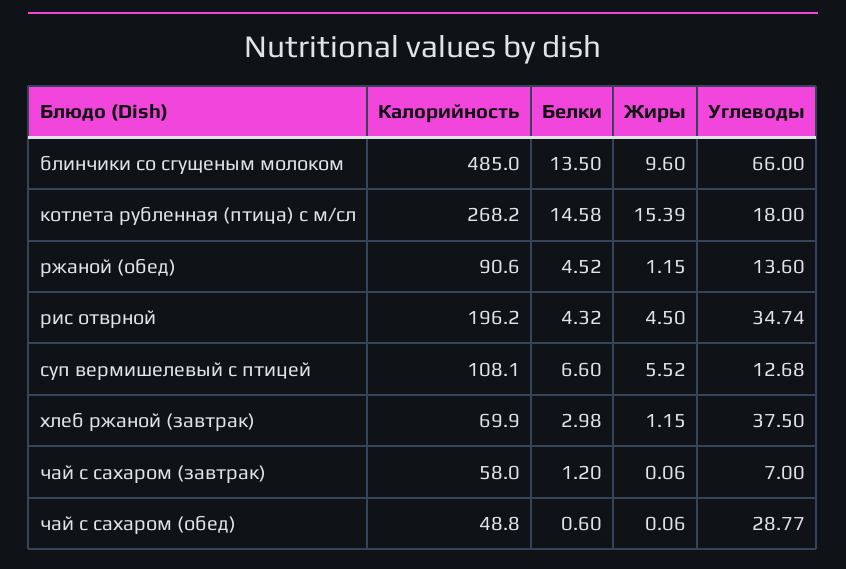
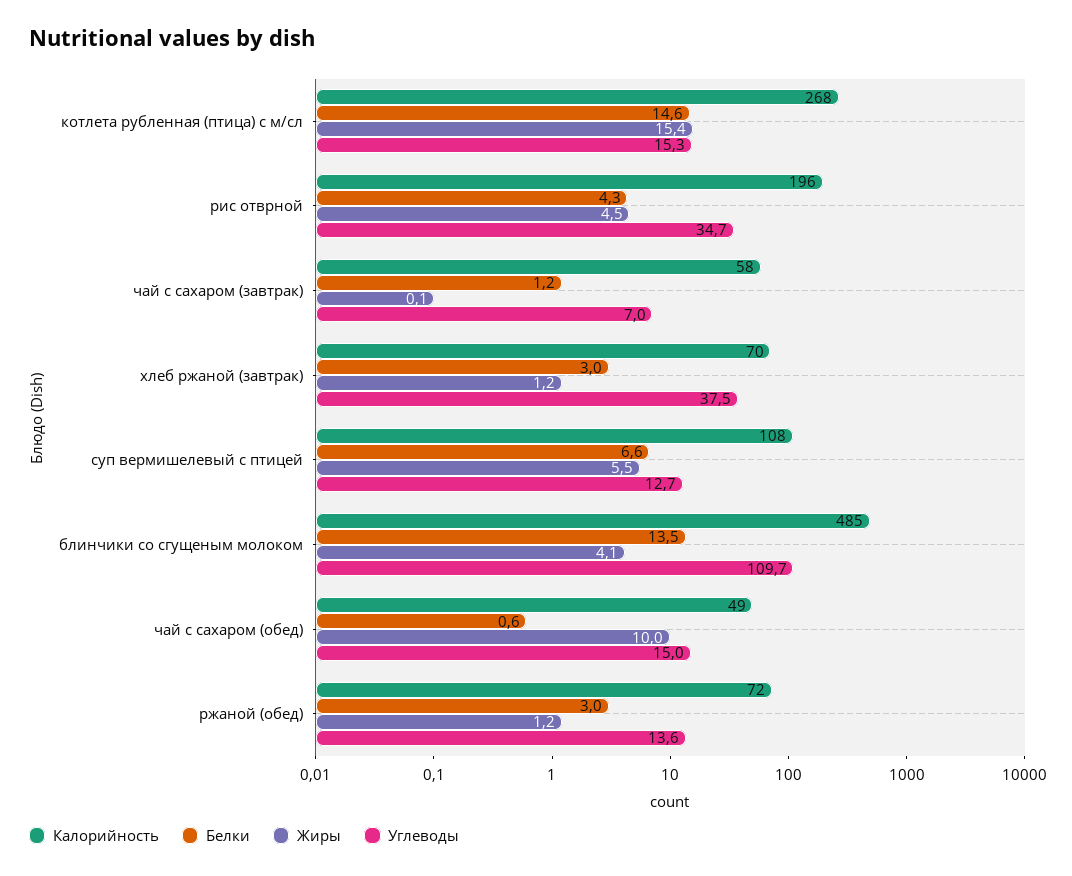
  {
    "Калорийность": {
      "блинчики со сгущеным молоком": 485,
      "котлета рубленная (птица) с м/сл": 268.2,
-     "ржаной (обед)": 90.6,
+     "ржаной (обед)": 72,
      "рис отврной": 196.2,
      "суп вермишелевый с птицей": 108.1,
      "хлеб ржаной (завтрак)": 69.9,
      "чай с сахаром (завтрак)": 58,
      "чай с сахаром (обед)": 48.8
    },
    "Белки": {
      "блинчики со сгущеным молоком": 13.5,
      "котлета рубленная (птица) с м/сл": 14.58,
-     "ржаной (обед)": 4.52,
+     "ржаной (обед)": 3,
      "рис отврной": 4.32,
      "суп вермишелевый с птицей": 6.6,
      "хлеб ржаной (завтрак)": 2.98,
      "чай с сахаром (завтрак)": 1.2,
      "чай с сахаром (обед)": 0.6
    },
    "Жиры": {
-     "блинчики со сгущеным молоком": 9.6,
+     "блинчики со сгущеным молоком": 4.1,
      "котлета рубленная (птица) с м/сл": 15.39,
      "ржаной (обед)": 1.15,
      "рис отврной": 4.5,
      "суп вермишелевый с птицей": 5.52,
      "хлеб ржаной (завтрак)": 1.15,
      "чай с сахаром (завтрак)": 0.06,
-     "чай с сахаром (обед)": 0.06
+     "чай с сахаром (обед)": 10
    },
    "Углеводы": {
-     "блинчики со сгущеным молоком": 66,
+     "блинчики со сгущеным молоком": 109.7,
-     "котлета рубленная (птица) с м/сл": 18,
+     "котлета рубленная (птица) с м/сл": 15.3,
      "ржаной (обед)": 13.6,
      "рис отврной": 34.74,
      "суп вермишелевый с птицей": 12.68,
      "хлеб ржаной (завтрак)": 37.5,
      "чай с сахаром (завтрак)": 7,
-     "чай с сахаром (обед)": 28.77
+     "чай с сахаром (обед)": 15
    }
  }

